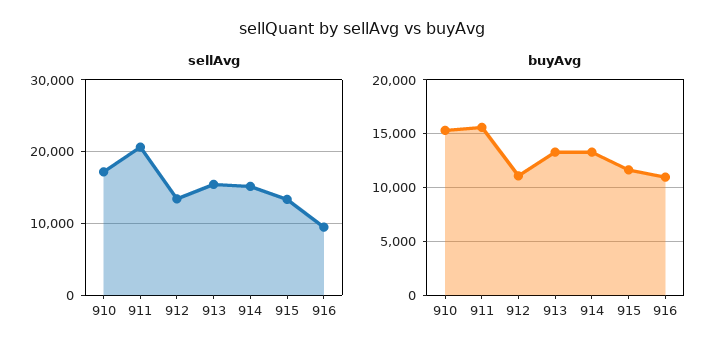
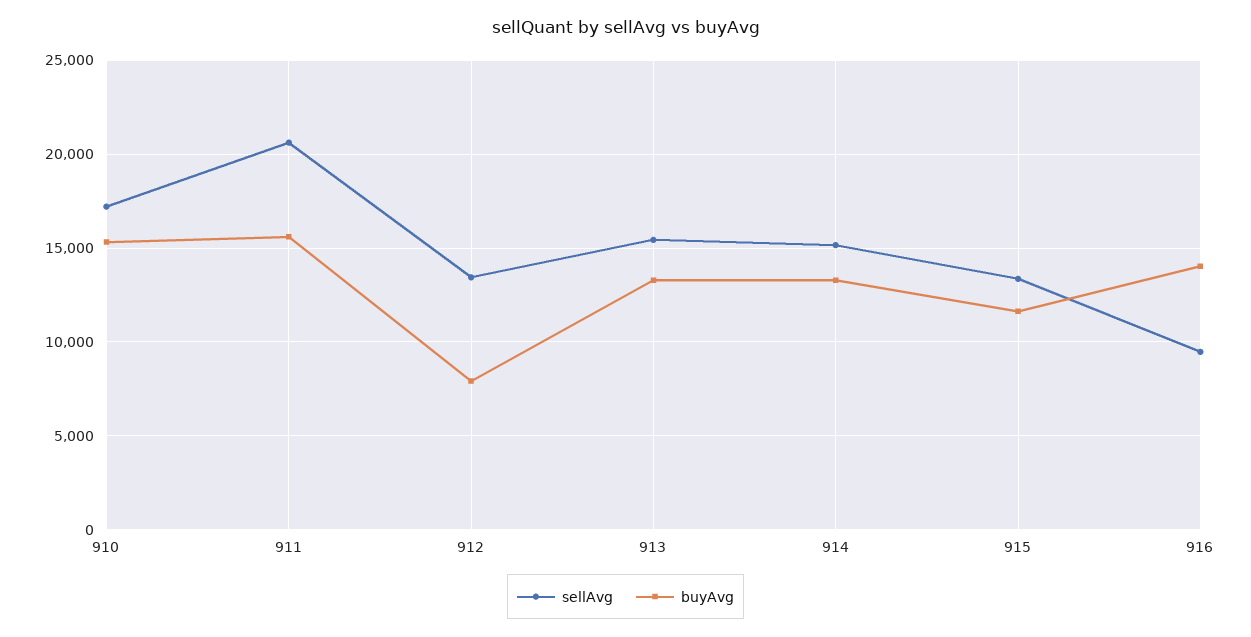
  {
    "sellAvg": {
      "910": 17000,
      "911": 20500,
      "912": 13500,
      "913": 15500,
      "914": 15000,
      "915": 13500,
      "916": 9500
    },
    "buyAvg": {
      "910": 15500,
      "911": 15500,
-     "912": 11000,
+     "912": 8000,
      "913": 13500,
      "914": 13500,
      "915": 11500,
-     "916": 11000
+     "916": 14000
    }
  }

